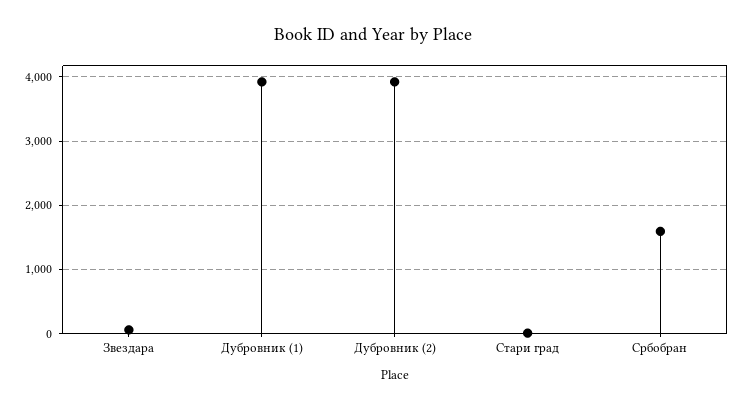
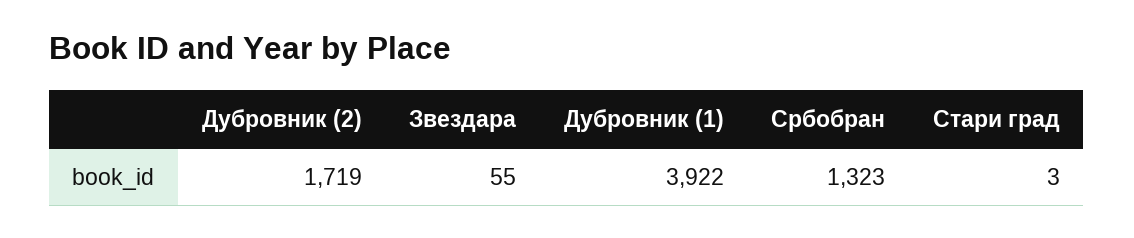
  {
    "Звездара": 55,
    "Дубровник (1)": 3922,
-   "Дубровник (2)": 3900,
+   "Дубровник (2)": 1719,
    "Стари град": 3,
-   "Србобран": 1600
+   "Србобран": 1323
  }

